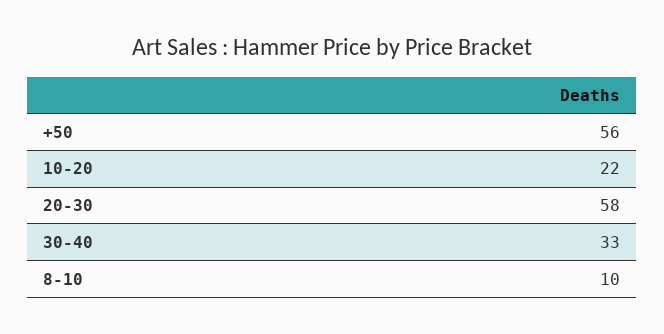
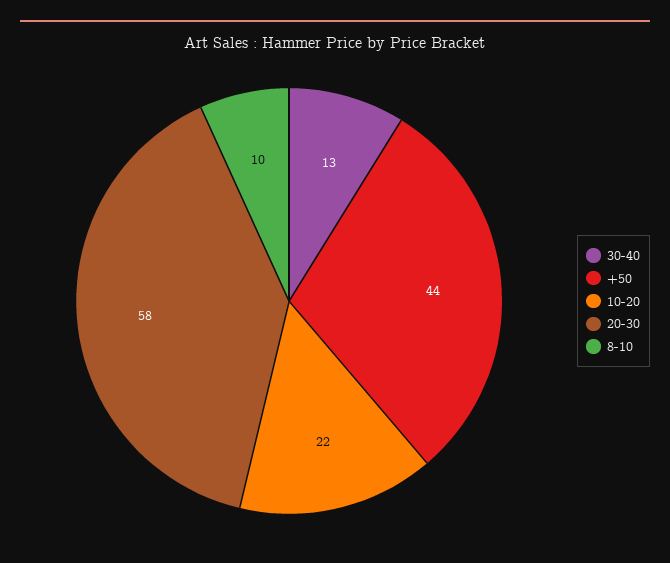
  {
-   "+50": 56,
+   "+50": 44,
    "10-20": 22,
    "20-30": 58,
-   "30-40": 33,
+   "30-40": 13,
    "8-10": 10
  }

